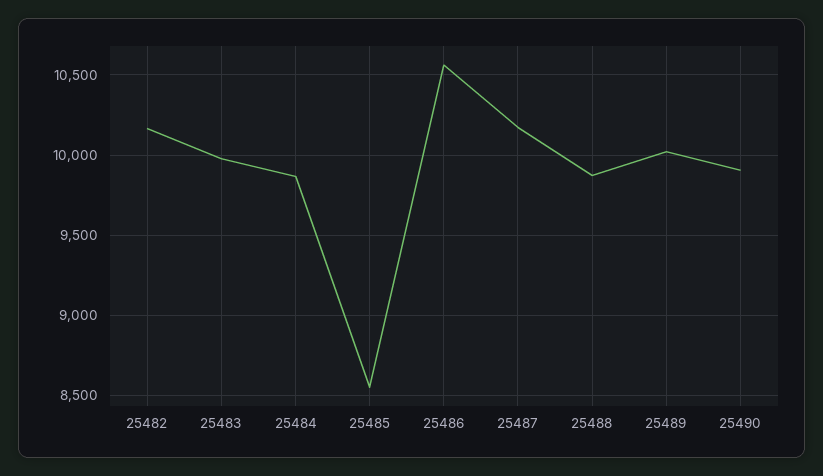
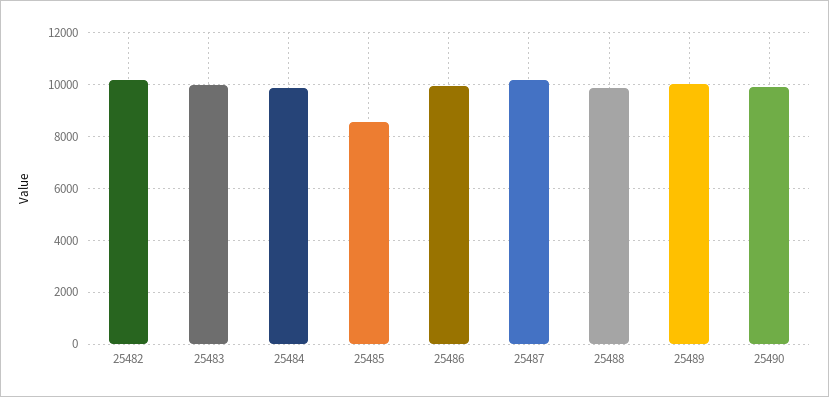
  {
    "25482": 10150,
    "25483": 10000,
    "25484": 9850,
    "25485": 8550,
-   "25486": 10550,
+   "25486": 10000,
    "25487": 10150,
    "25488": 9850,
    "25489": 10000,
    "25490": 9900
  }

